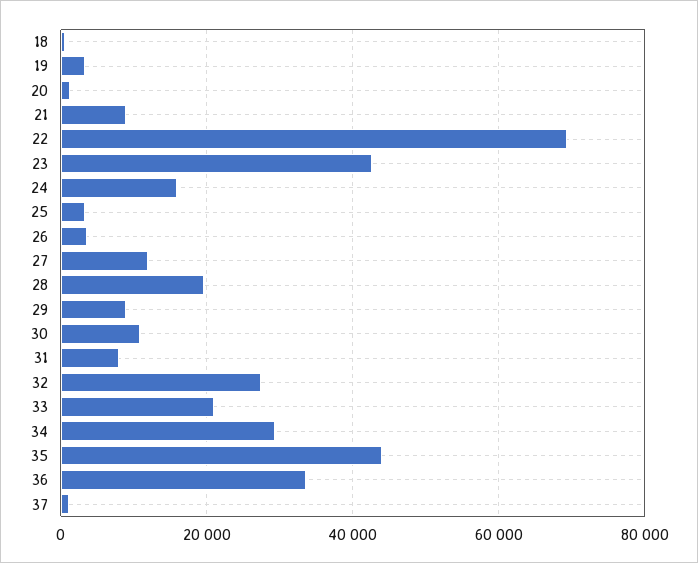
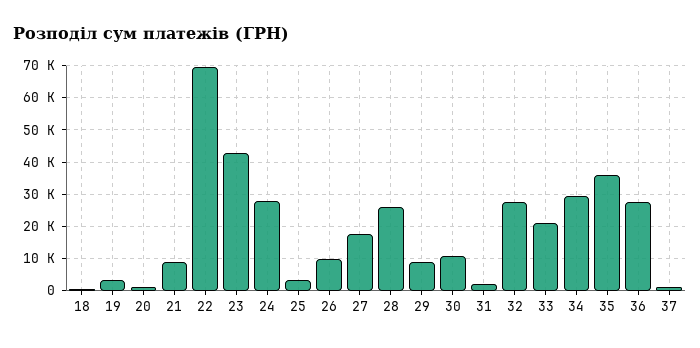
  {
    "18": 0,
    "19": 4000,
    "20": 2000,
    "21": 8000,
    "22": 70000,
    "23": 42000,
-   "24": 16000,
+   "24": 28000,
    "25": 4000,
-   "26": 4000,
+   "26": 10000,
-   "27": 12000,
+   "27": 18000,
-   "28": 20000,
+   "28": 26000,
    "29": 8000,
    "30": 10000,
-   "31": 8000,
+   "31": 2000,
    "32": 28000,
    "33": 20000,
    "34": 30000,
-   "35": 44000,
+   "35": 36000,
-   "36": 34000,
+   "36": 28000,
    "37": 2000
  }

